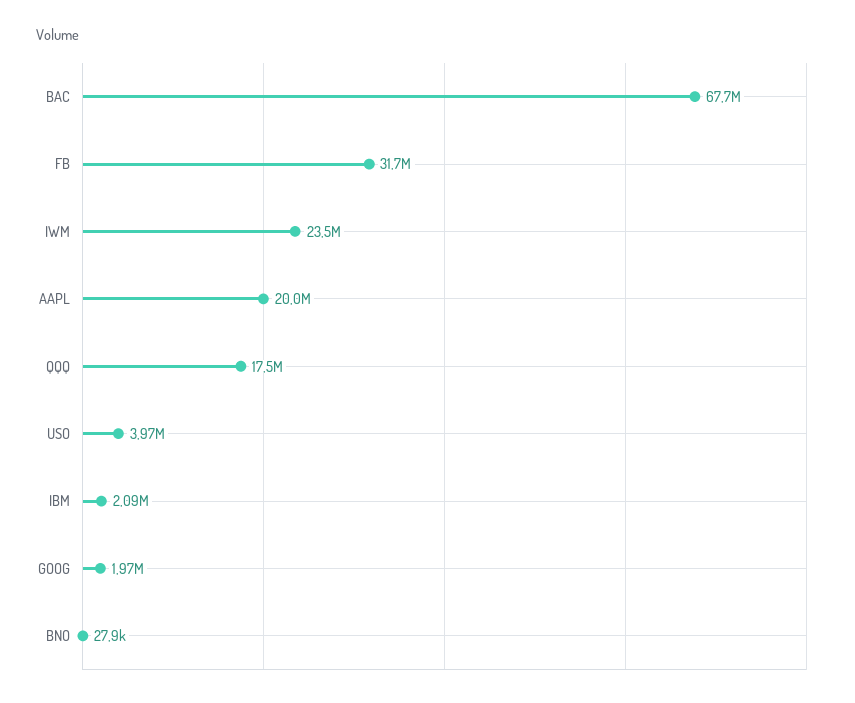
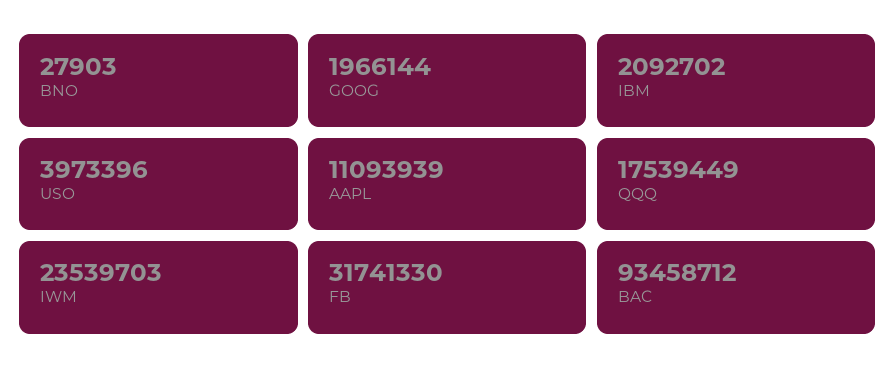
  {
-   "BAC": 67700000,
+   "BAC": 93458712,
    "FB": 31741330,
    "IWM": 23539703,
-   "AAPL": 20000000,
+   "AAPL": 11093939,
    "QQQ": 17539449,
    "USO": 3973396,
    "IBM": 2092702,
    "GOOG": 1966144,
    "BNO": 27903
  }

